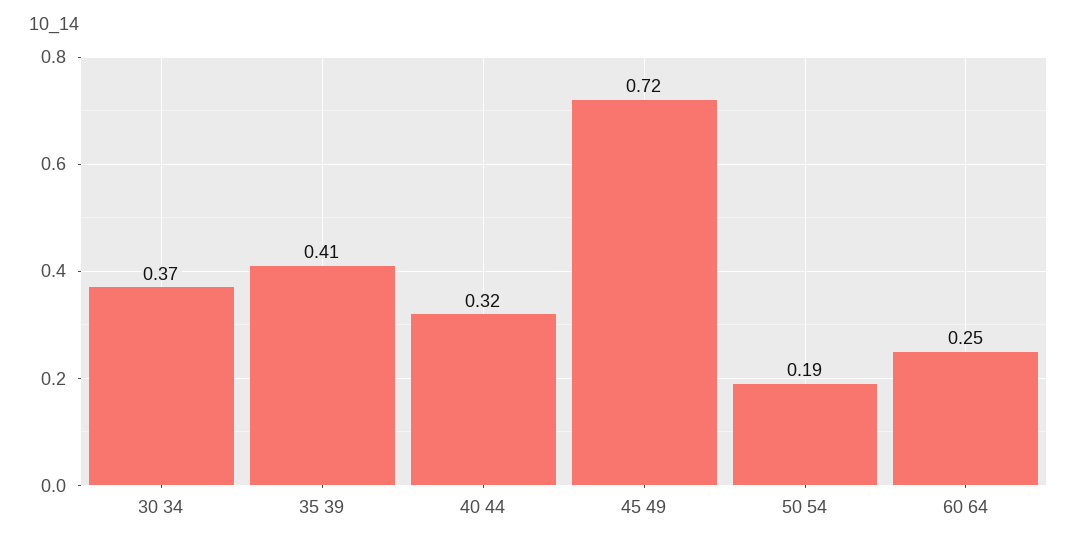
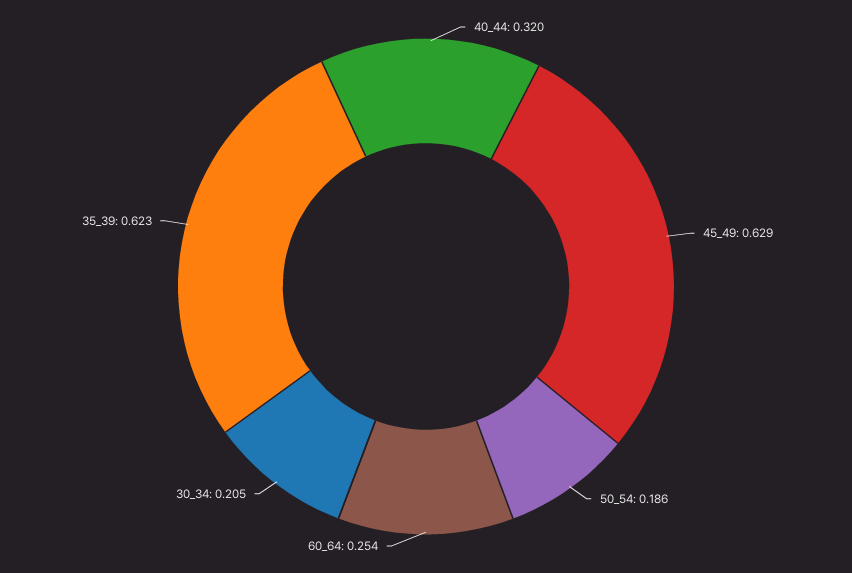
  {
-   "30 34": 0.37,
+   "30 34": 0.205,
-   "35 39": 0.41,
+   "35 39": 0.623,
    "40 44": 0.32,
-   "45 49": 0.72,
+   "45 49": 0.629,
    "50 54": 0.186,
    "60 64": 0.254
  }

